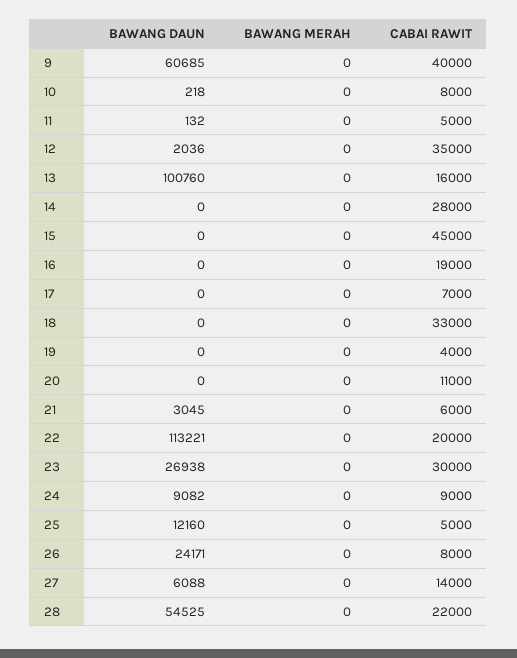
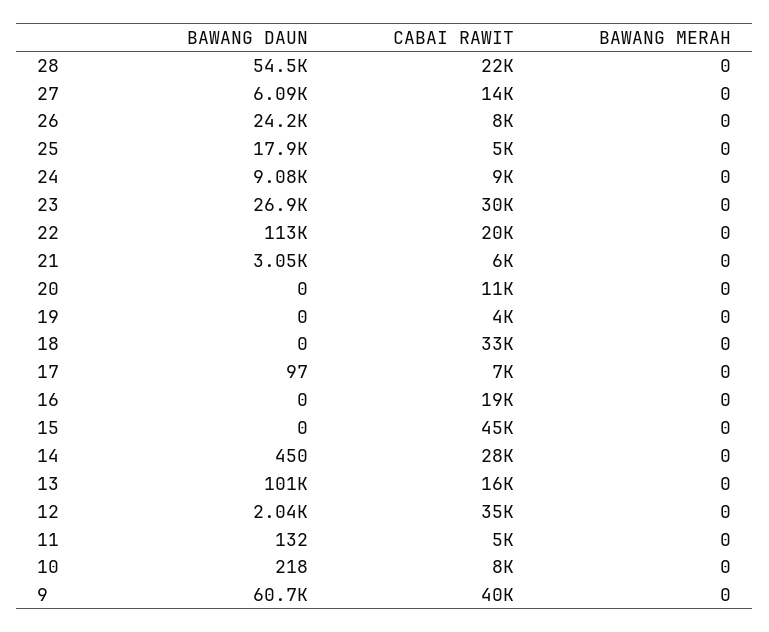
  {
    "BAWANG DAUN": {
      "9": 60685,
      "10": 218,
      "11": 132,
      "12": 2036,
      "13": 100760,
-     "14": 0,
+     "14": 450,
      "15": 0,
      "16": 0,
-     "17": 0,
+     "17": 97,
      "18": 0,
      "19": 0,
      "20": 0,
      "21": 3045,
      "22": 113221,
      "23": 26938,
      "24": 9082,
-     "25": 12160,
+     "25": 17900,
      "26": 24171,
      "27": 6088,
      "28": 54525
    },
    "BAWANG MERAH": {
      "9": 0,
      "10": 0,
      "11": 0,
      "12": 0,
      "13": 0,
      "14": 0,
      "15": 0,
      "16": 0,
      "17": 0,
      "18": 0,
      "19": 0,
      "20": 0,
      "21": 0,
      "22": 0,
      "23": 0,
      "24": 0,
      "25": 0,
      "26": 0,
      "27": 0,
      "28": 0
    },
    "CABAI RAWIT": {
      "9": 40000,
      "10": 8000,
      "11": 5000,
      "12": 35000,
      "13": 16000,
      "14": 28000,
      "15": 45000,
      "16": 19000,
      "17": 7000,
      "18": 33000,
      "19": 4000,
      "20": 11000,
      "21": 6000,
      "22": 20000,
      "23": 30000,
      "24": 9000,
      "25": 5000,
      "26": 8000,
      "27": 14000,
      "28": 22000
    }
  }

